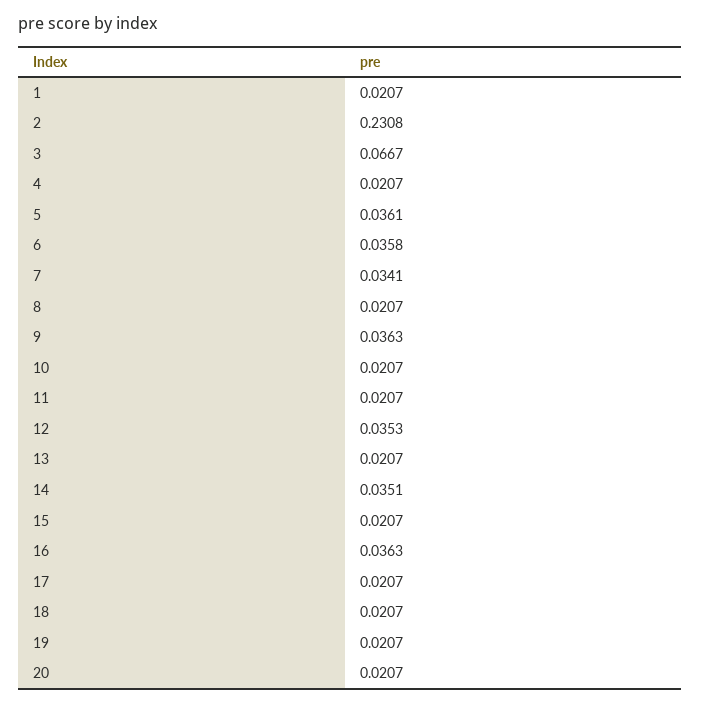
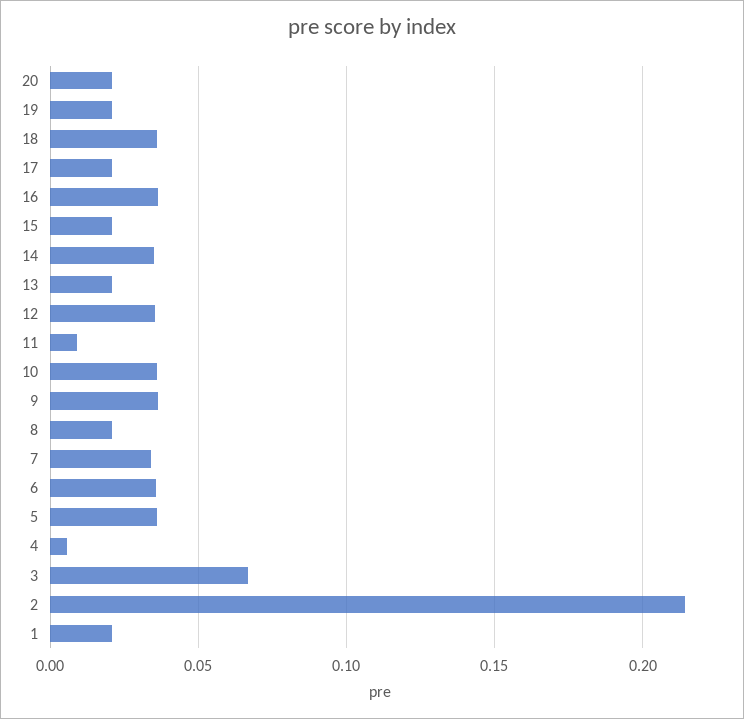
  {
    "1": 0.0207,
-   "2": 0.2308,
+   "2": 0.215,
    "3": 0.0667,
-   "4": 0.0207,
+   "4": 0.005,
    "5": 0.0361,
    "6": 0.0358,
    "7": 0.0341,
    "8": 0.0207,
    "9": 0.0363,
-   "10": 0.0207,
+   "10": 0.035,
-   "11": 0.0207,
+   "11": 0.01,
    "12": 0.0353,
    "13": 0.0207,
    "14": 0.0351,
    "15": 0.0207,
    "16": 0.0363,
    "17": 0.0207,
-   "18": 0.0207,
+   "18": 0.035,
    "19": 0.0207,
    "20": 0.0207
  }

